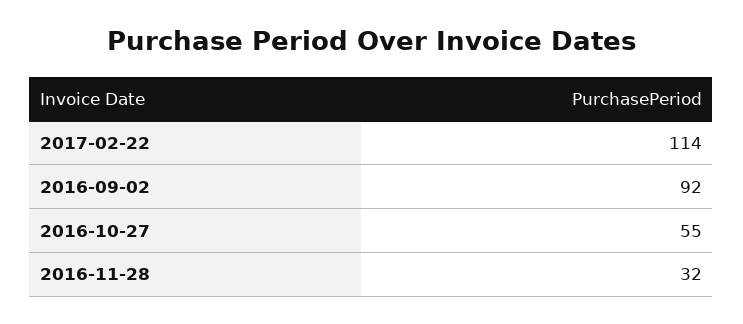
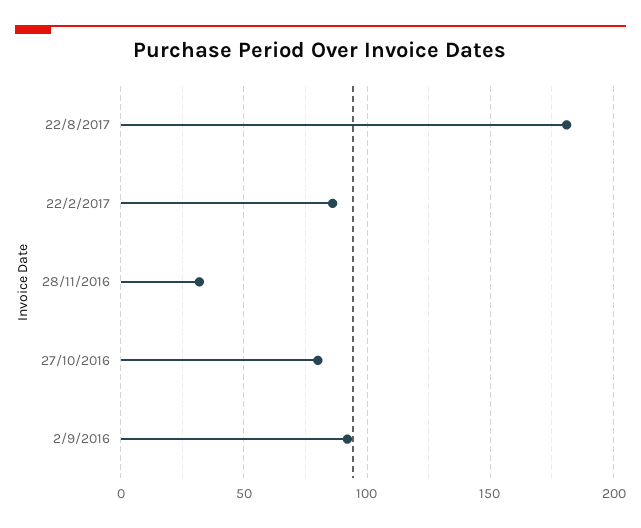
  {
-   "2017-02-22": 114,
+   "2017-02-22": 85,
    "2016-09-02": 92,
-   "2016-10-27": 55,
+   "2016-10-27": 80,
-   "2016-11-28": 32
+   "2016-11-28": 32,
+   "22/8/2017": 180
  }

